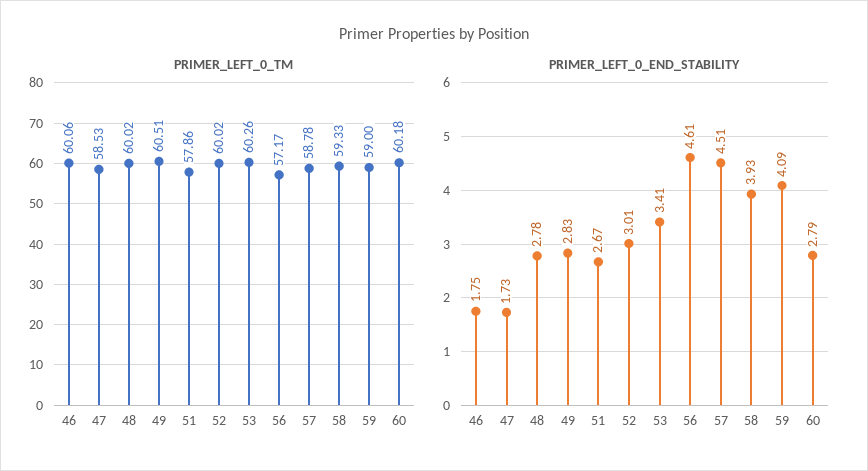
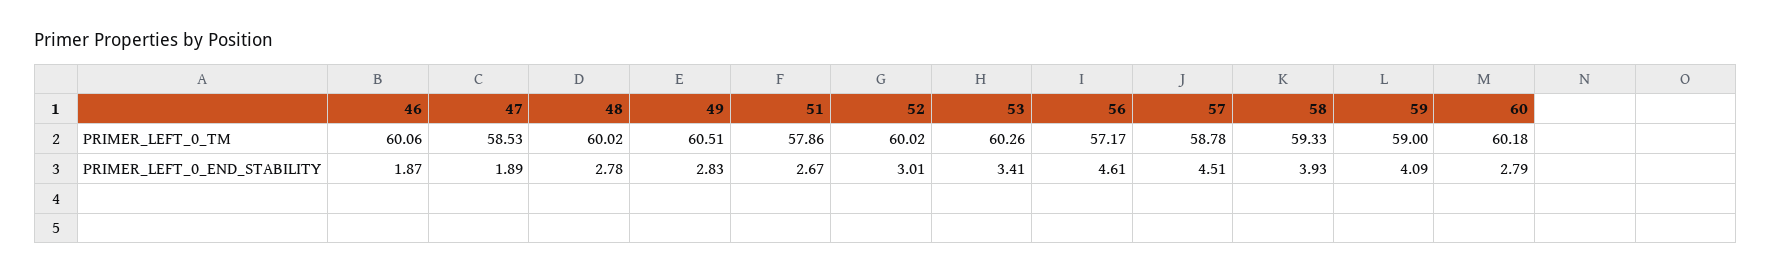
  {
    "PRIMER_LEFT_0_TM": {
      "46": 60.06,
      "47": 58.53,
      "48": 60.02,
      "49": 60.51,
      "51": 57.86,
      "52": 60.02,
      "53": 60.26,
      "56": 57.17,
      "57": 58.78,
      "58": 59.33,
      "59": 59,
      "60": 60.18
    },
    "PRIMER_LEFT_0_END_STABILITY": {
-     "46": 1.75,
+     "46": 1.87,
-     "47": 1.73,
+     "47": 1.89,
      "48": 2.78,
      "49": 2.83,
      "51": 2.67,
      "52": 3.01,
      "53": 3.41,
      "56": 4.61,
      "57": 4.51,
      "58": 3.93,
      "59": 4.09,
      "60": 2.79
    }
  }

